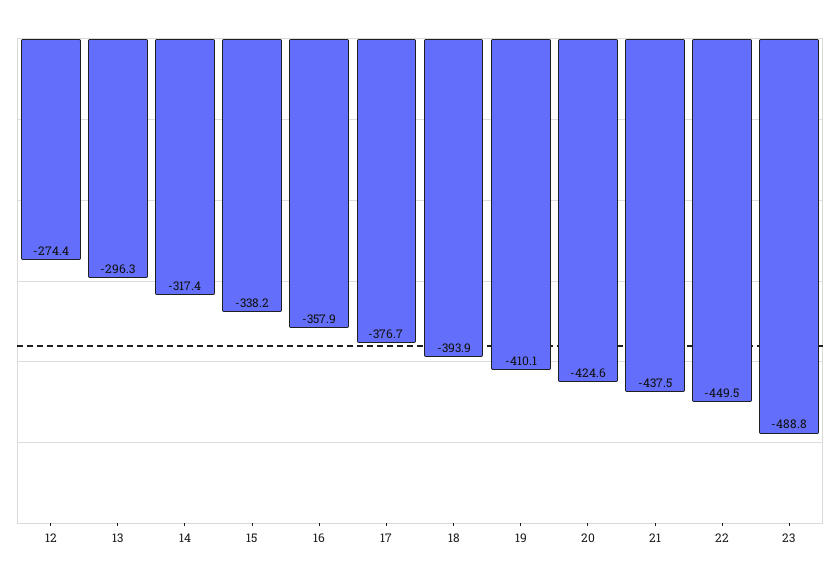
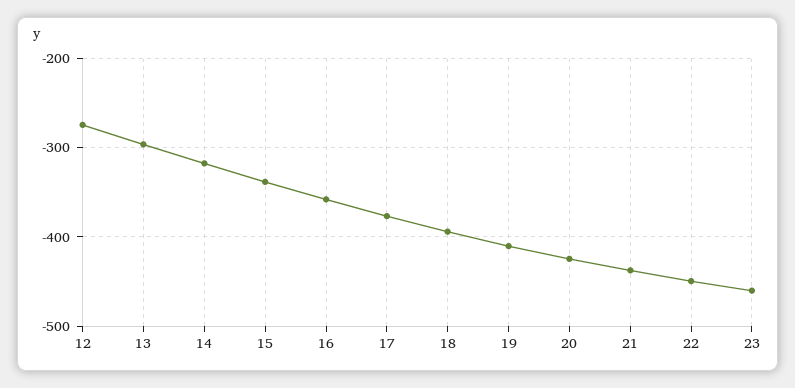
  {
    "12": -274.4,
    "13": -296.3,
    "14": -317.4,
    "15": -338.2,
    "16": -357.9,
    "17": -376.7,
    "18": -393.9,
    "19": -410.1,
    "20": -424.6,
    "21": -437.5,
    "22": -449.5,
-   "23": -488.8
+   "23": -460
  }

